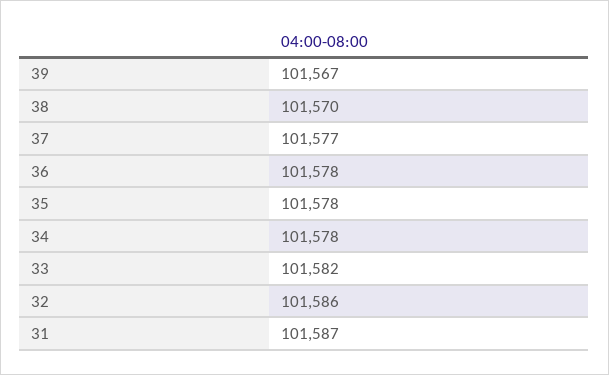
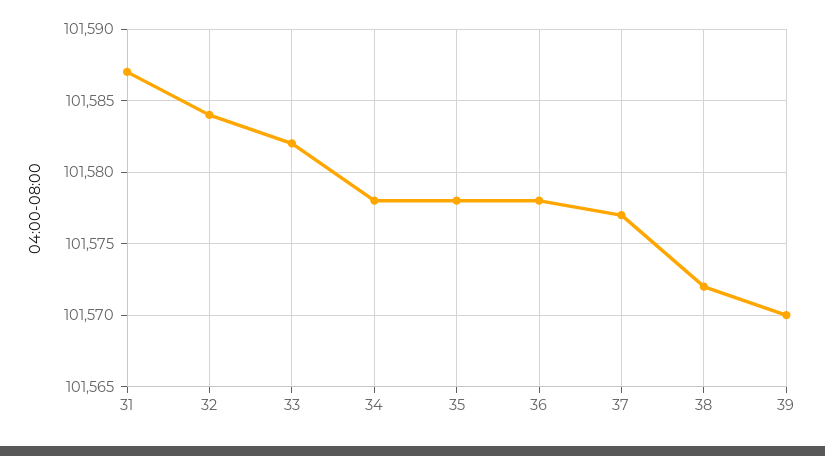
  {
-   "39": 101567,
+   "39": 101570,
-   "38": 101570,
+   "38": 101572,
    "37": 101577,
    "36": 101578,
    "35": 101578,
    "34": 101578,
    "33": 101582,
-   "32": 101586,
+   "32": 101584,
    "31": 101587
  }

